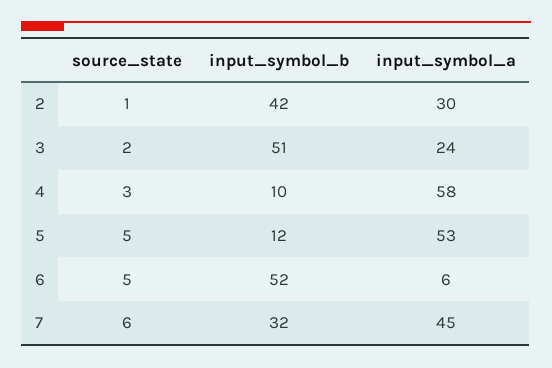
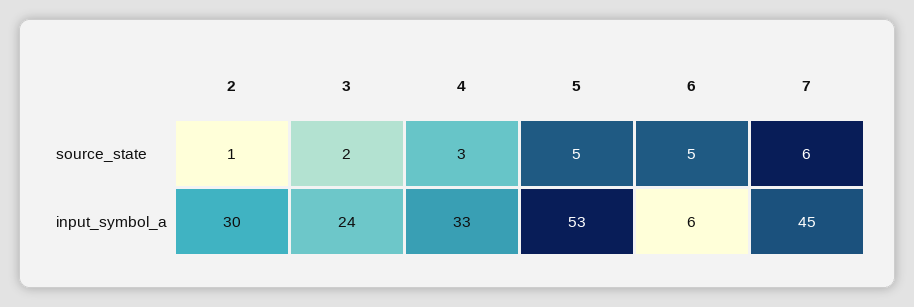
  {
    "source_state": {
      "2": 1,
      "3": 2,
      "4": 3,
      "5": 5,
      "6": 5,
      "7": 6
    },
-   "input_symbol_b": {
-     "2": 42,
-     "3": 51,
-     "4": 10,
-     "5": 12,
-     "6": 52,
-     "7": 32
-   },
    "input_symbol_a": {
      "2": 30,
      "3": 24,
-     "4": 58,
+     "4": 33,
      "5": 53,
      "6": 6,
      "7": 45
    }
  }

